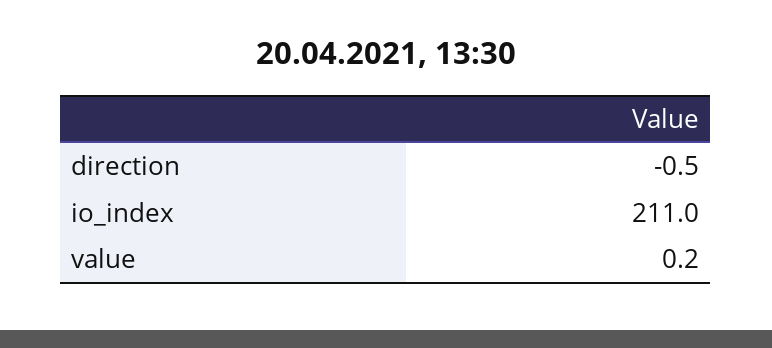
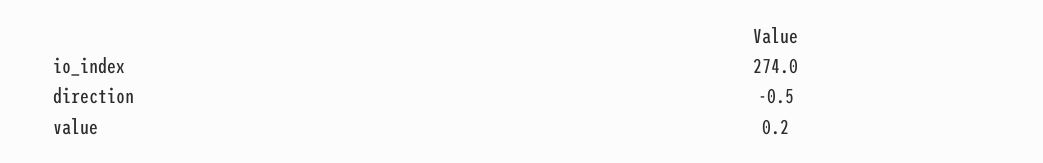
  {
    "direction": -0.5,
-   "io_index": 211,
+   "io_index": 274,
    "value": 0.2
  }

